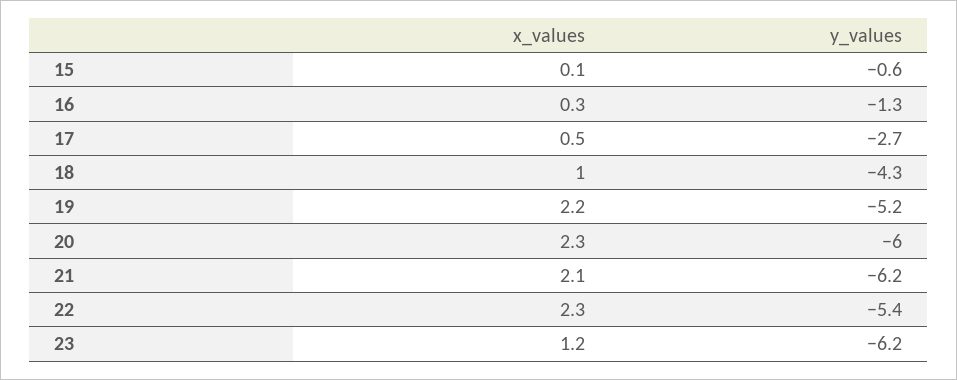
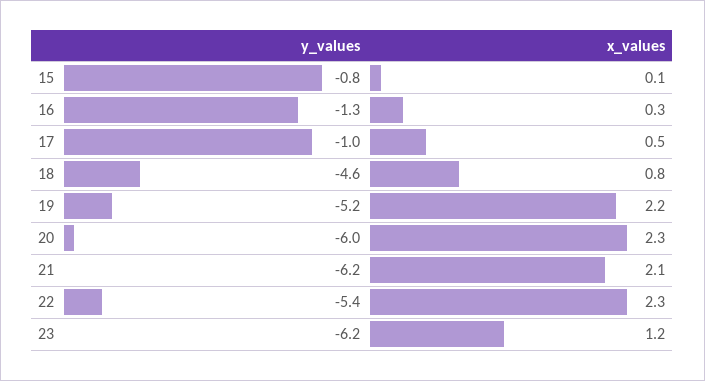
  {
    "x_values": {
      "15": 0.1,
      "16": 0.3,
      "17": 0.5,
-     "18": 1,
+     "18": 0.8,
      "19": 2.2,
      "20": 2.3,
      "21": 2.1,
      "22": 2.3,
      "23": 1.2
    },
    "y_values": {
-     "15": -0.6,
+     "15": -0.8,
      "16": -1.3,
-     "17": -2.7,
+     "17": -1,
-     "18": -4.3,
+     "18": -4.6,
      "19": -5.2,
      "20": -6,
      "21": -6.2,
      "22": -5.4,
      "23": -6.2
    }
  }

